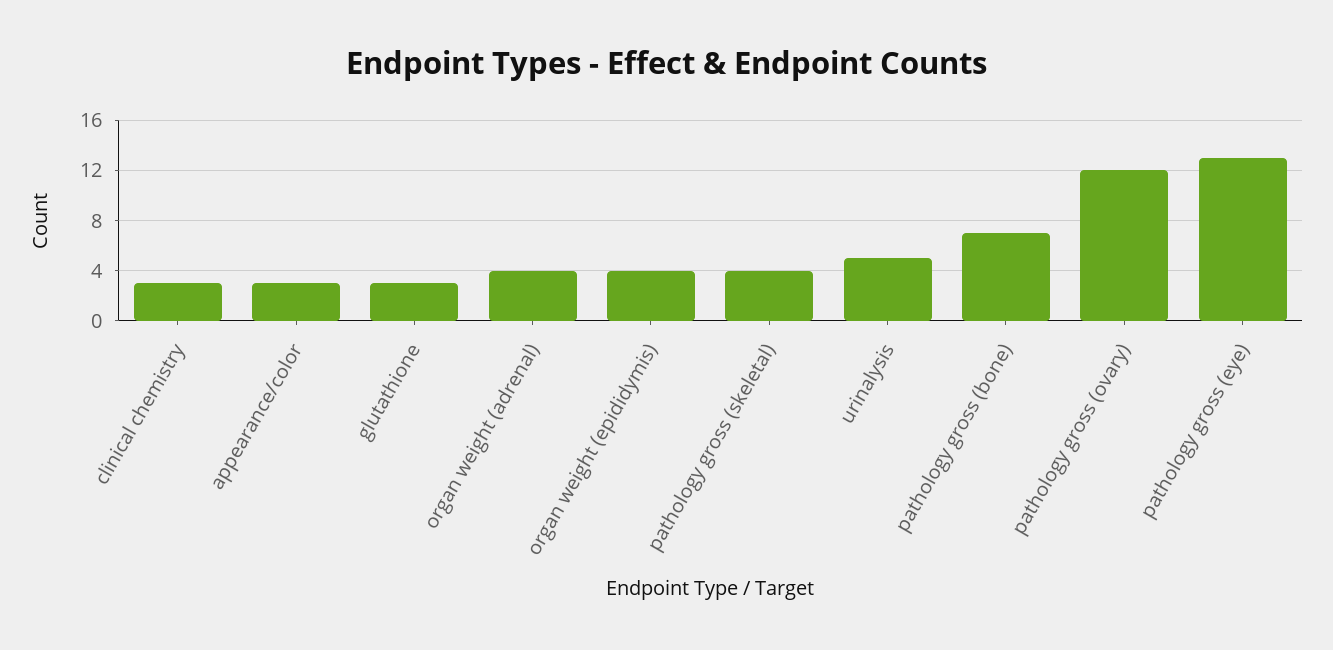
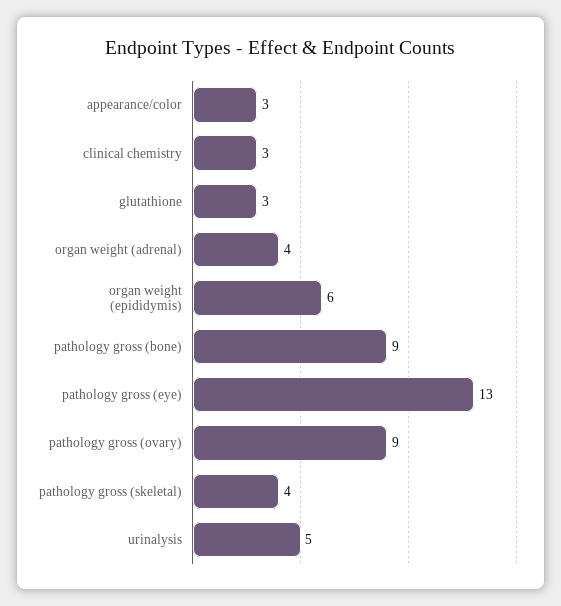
  {
    "clinical chemistry": 3,
    "appearance/color": 3,
    "glutathione": 3,
    "organ weight (adrenal)": 4,
-   "organ weight (epididymis)": 4,
+   "organ weight (epididymis)": 6,
    "pathology gross (skeletal)": 4,
    "urinalysis": 5,
-   "pathology gross (bone)": 7,
+   "pathology gross (bone)": 9,
-   "pathology gross (ovary)": 12,
+   "pathology gross (ovary)": 9,
    "pathology gross (eye)": 13
  }

